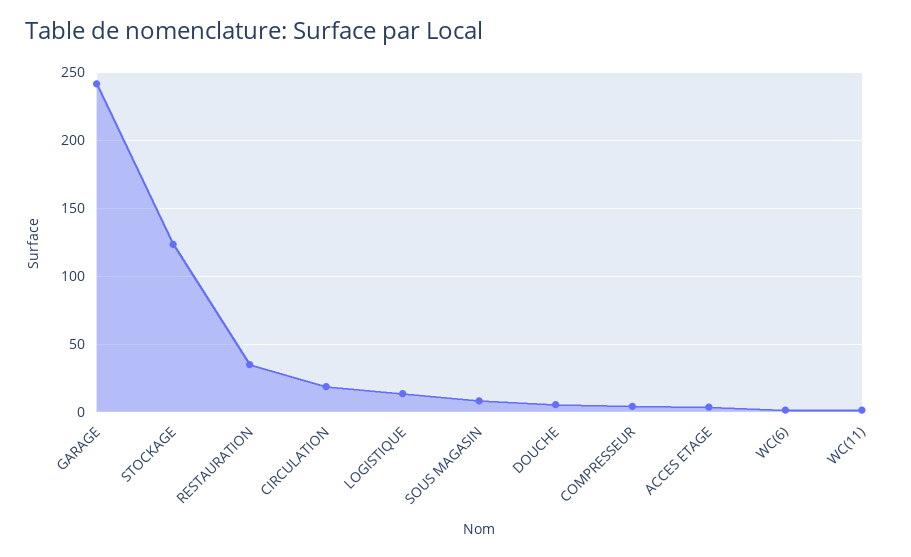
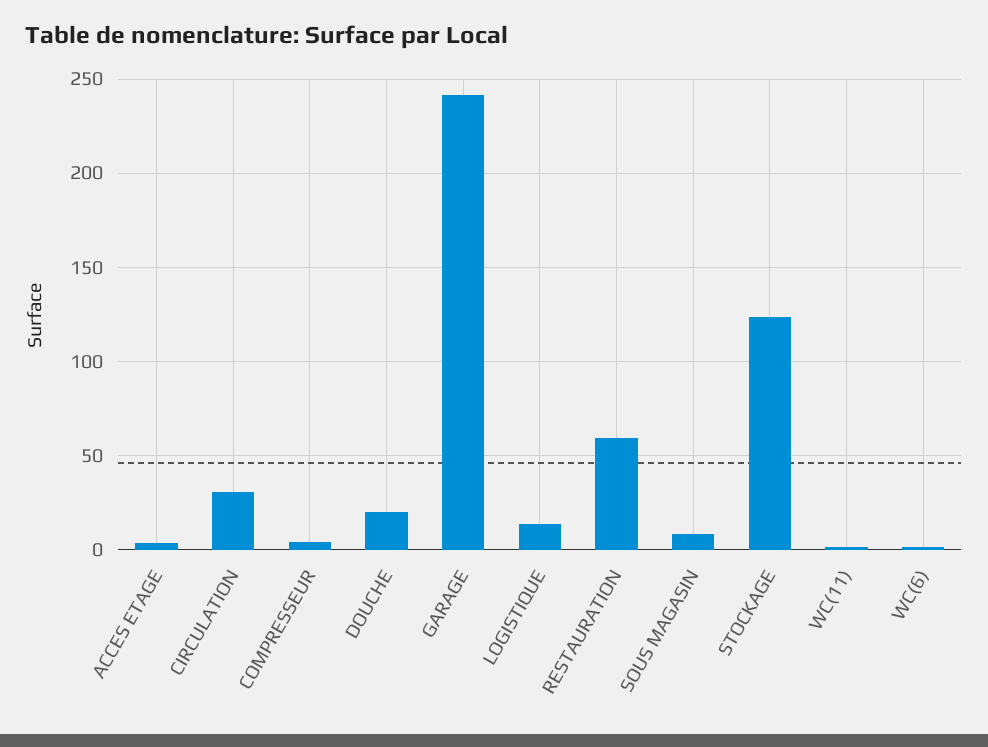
  {
    "GARAGE": 240,
    "STOCKAGE": 125,
-   "RESTAURATION": 35,
+   "RESTAURATION": 60,
-   "CIRCULATION": 20,
+   "CIRCULATION": 30,
    "LOGISTIQUE": 15,
    "SOUS MAGASIN": 10,
-   "DOUCHE": 5,
+   "DOUCHE": 20,
    "COMPRESSEUR": 5,
    "ACCES ETAGE": 5,
    "WC(6)": 0,
    "WC(11)": 0
  }

